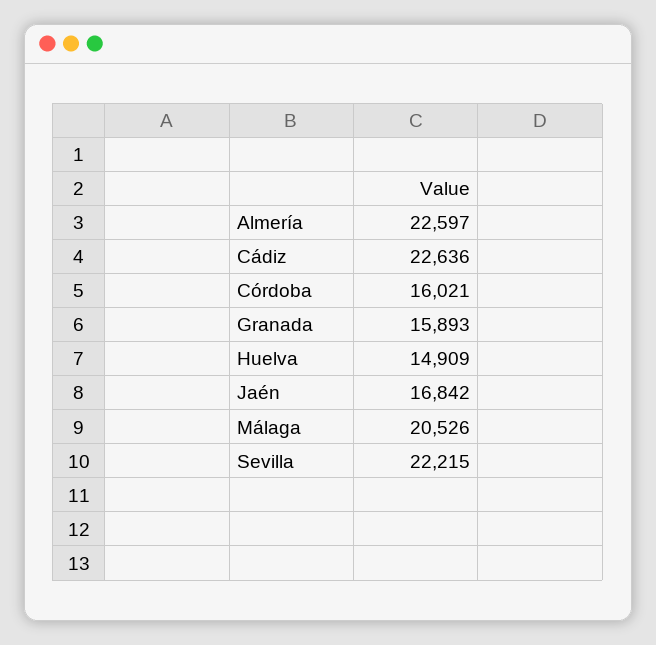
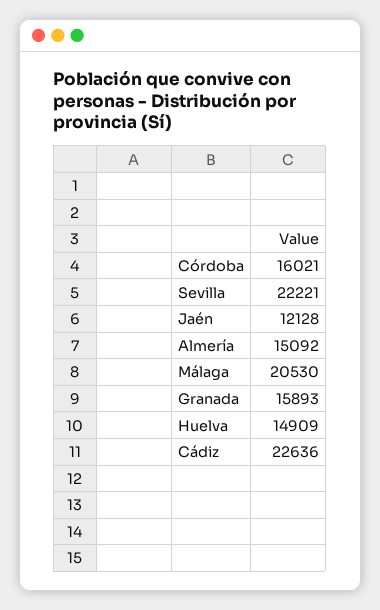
  {
-   "Almería": 22597,
+   "Almería": 15092,
    "Cádiz": 22636,
    "Córdoba": 16021,
    "Granada": 15893,
    "Huelva": 14909,
-   "Jaén": 16842,
+   "Jaén": 12128,
-   "Málaga": 20526,
+   "Málaga": 20530,
-   "Sevilla": 22215
+   "Sevilla": 22221
  }

